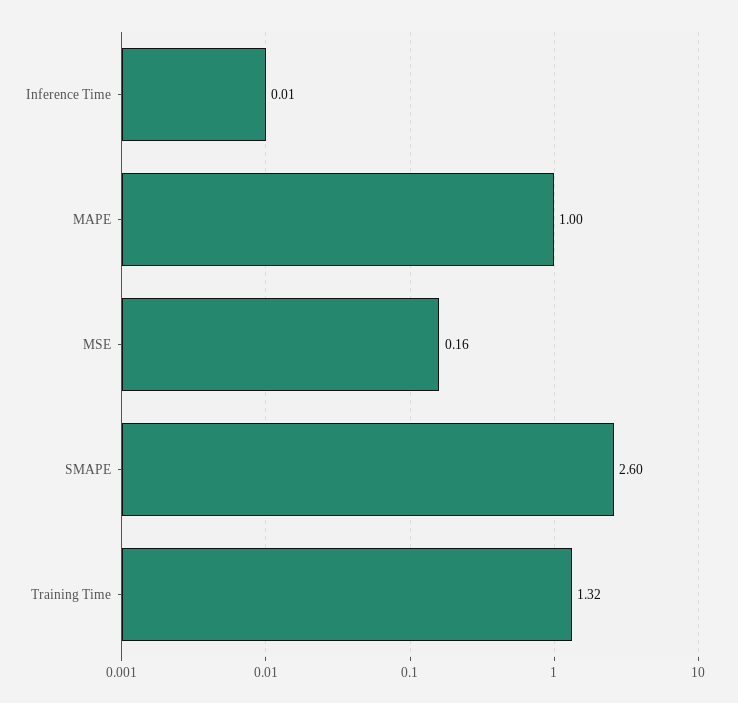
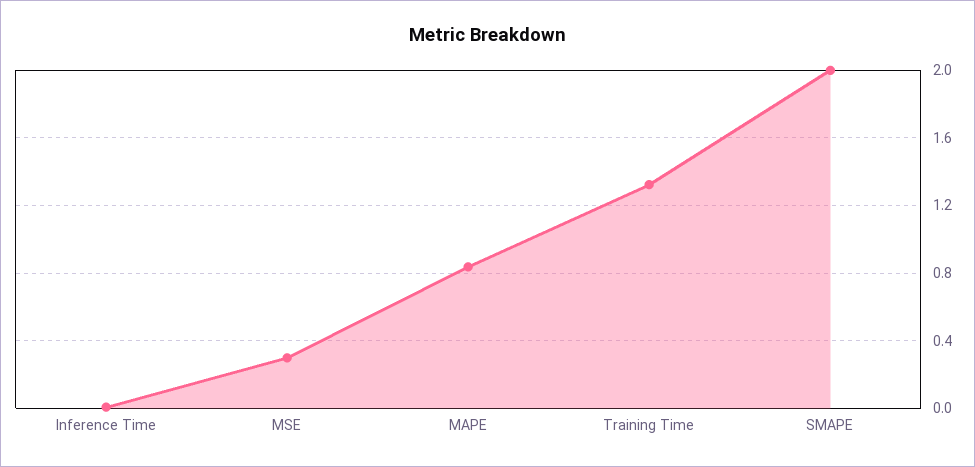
  {
    "Inference Time": 0.01,
-   "MAPE": 1,
+   "MAPE": 0.85,
-   "MSE": 0.16,
+   "MSE": 0.3,
-   "SMAPE": 2.6,
+   "SMAPE": 2,
    "Training Time": 1.32
  }

